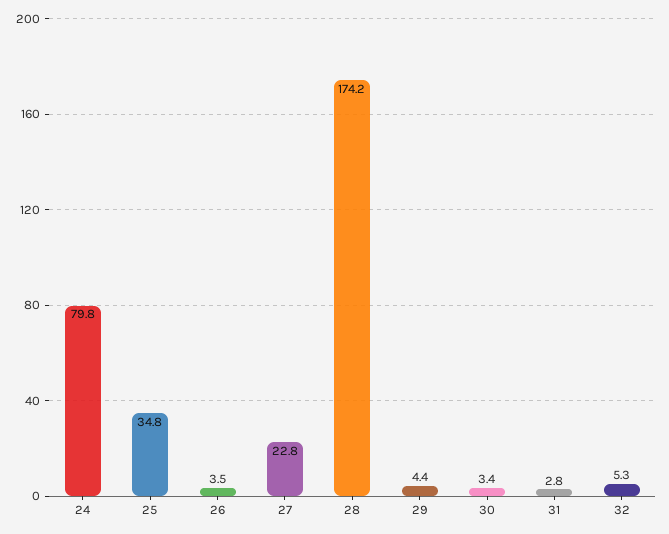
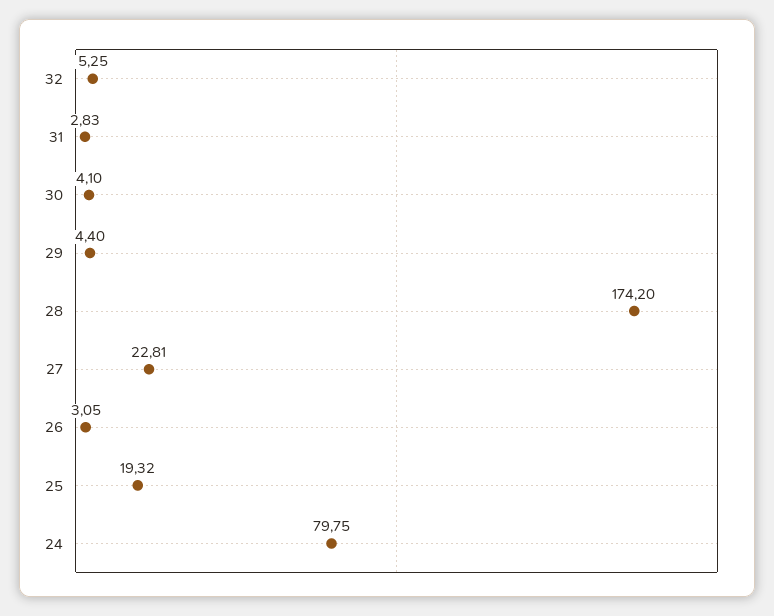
  {
    "24": 79.75,
-   "25": 34.8,
+   "25": 19.32,
-   "26": 3.5,
+   "26": 3.05,
    "27": 22.81,
    "28": 174.2,
    "29": 4.4,
-   "30": 3.4,
+   "30": 4.1,
    "31": 2.83,
    "32": 5.25
  }

